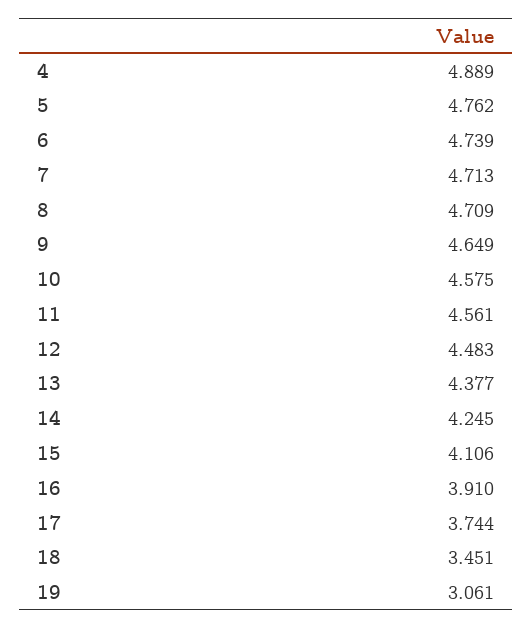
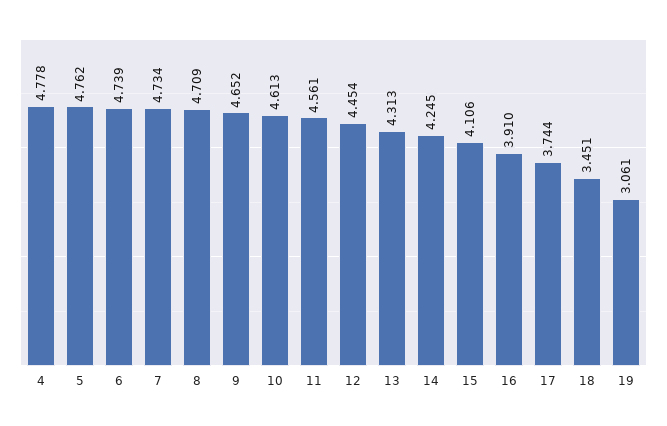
  {
-   "4": 4.889,
+   "4": 4.778,
    "5": 4.762,
    "6": 4.739,
-   "7": 4.713,
+   "7": 4.734,
    "8": 4.709,
-   "9": 4.649,
+   "9": 4.652,
-   "10": 4.575,
+   "10": 4.613,
    "11": 4.561,
-   "12": 4.483,
+   "12": 4.454,
-   "13": 4.377,
+   "13": 4.313,
    "14": 4.245,
    "15": 4.106,
    "16": 3.91,
    "17": 3.744,
    "18": 3.451,
    "19": 3.061
  }

